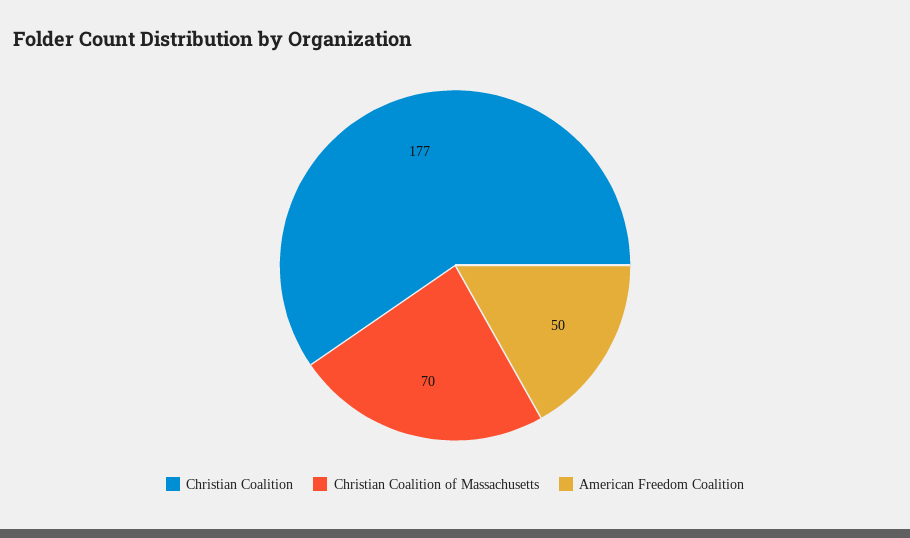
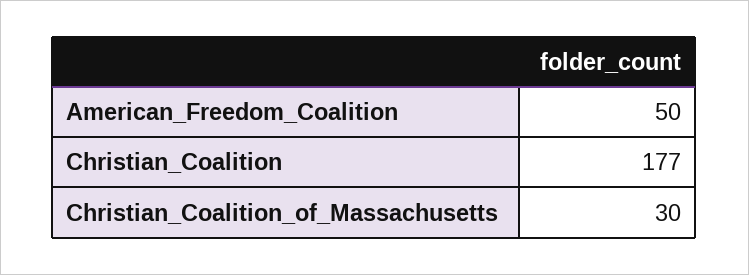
  {
    "Christian Coalition": 177,
-   "Christian Coalition of Massachusetts": 70,
+   "Christian Coalition of Massachusetts": 30,
    "American Freedom Coalition": 50
  }

